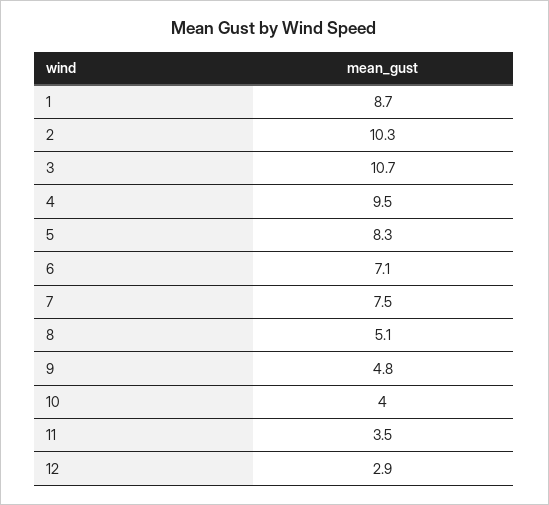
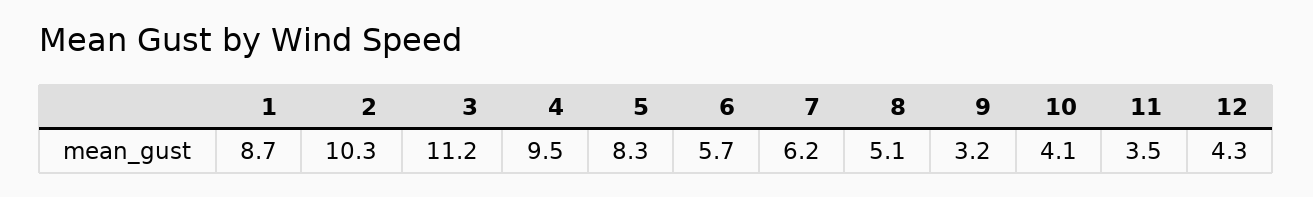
  {
    "1": 8.7,
    "2": 10.3,
-   "3": 10.7,
+   "3": 11.2,
    "4": 9.5,
    "5": 8.3,
-   "6": 7.1,
+   "6": 5.7,
-   "7": 7.5,
+   "7": 6.2,
    "8": 5.1,
-   "9": 4.8,
+   "9": 3.2,
-   "10": 4,
+   "10": 4.1,
    "11": 3.5,
-   "12": 2.9
+   "12": 4.3
  }

